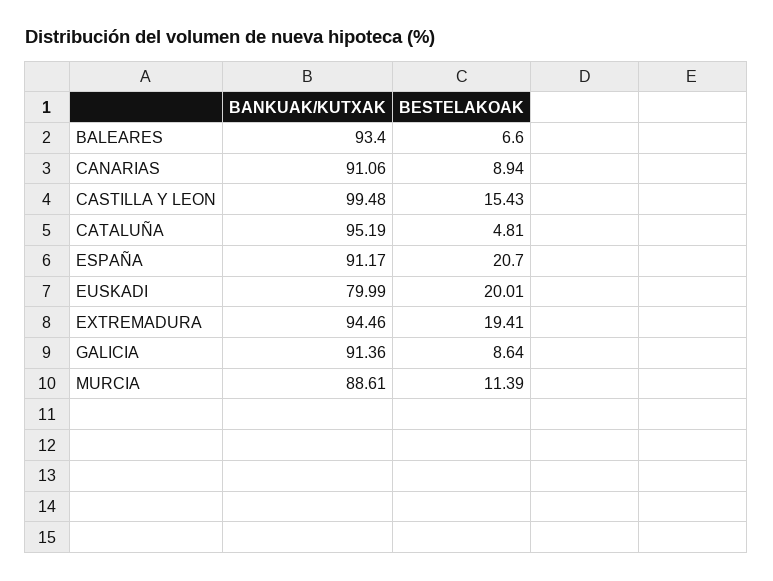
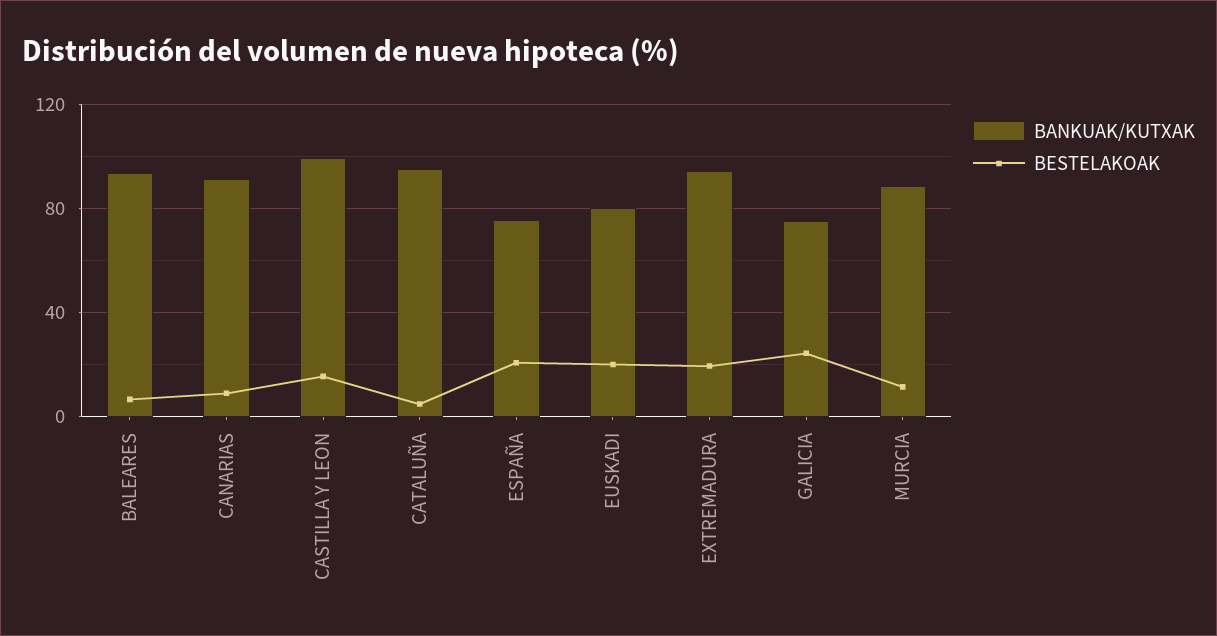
  {
    "BANKUAK/KUTXAK": {
      "BALEARES": 93.4,
      "CANARIAS": 91.06,
      "CASTILLA Y LEON": 99.48,
      "CATALUÑA": 95.19,
-     "ESPAÑA": 91.17,
+     "ESPAÑA": 75,
      "EUSKADI": 79.99,
      "EXTREMADURA": 94.46,
-     "GALICIA": 91.36,
+     "GALICIA": 75,
      "MURCIA": 88.61
    },
    "BESTELAKOAK": {
      "BALEARES": 6.6,
      "CANARIAS": 8.94,
      "CASTILLA Y LEON": 15.43,
      "CATALUÑA": 4.81,
      "ESPAÑA": 20.7,
      "EUSKADI": 20.01,
      "EXTREMADURA": 19.41,
-     "GALICIA": 8.64,
+     "GALICIA": 25,
      "MURCIA": 11.39
    }
  }

